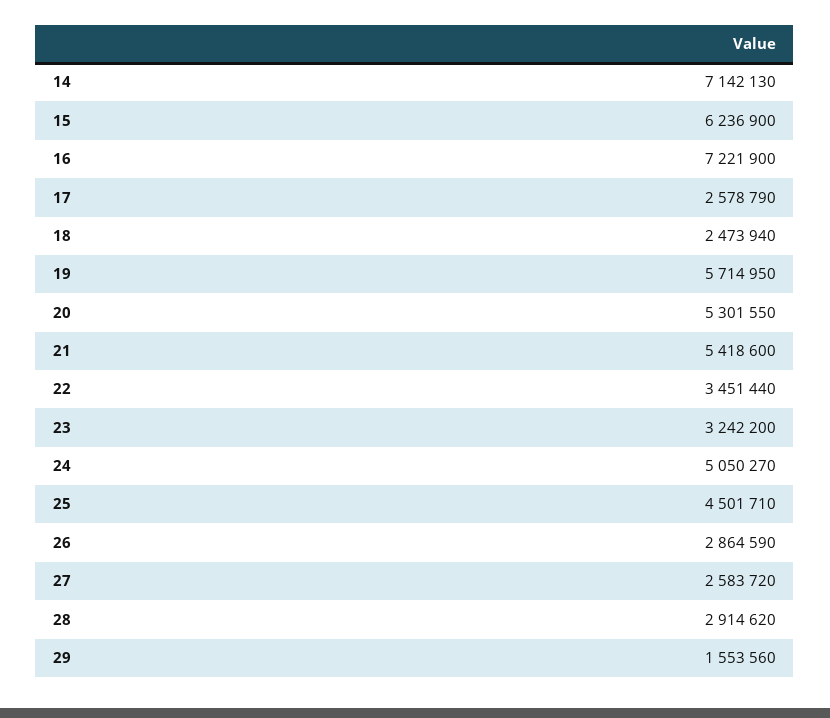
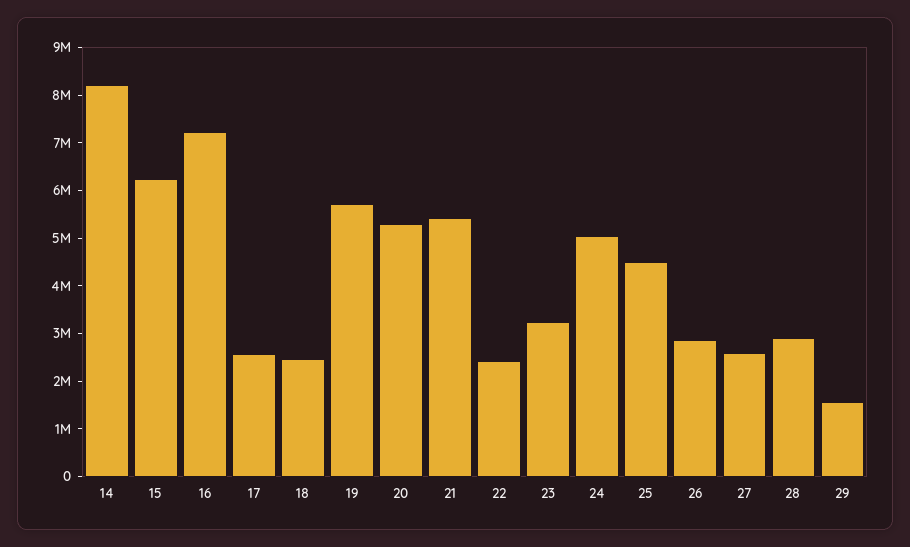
  {
-   "14": 7142130,
+   "14": 8200000,
    "15": 6236900,
    "16": 7221900,
    "17": 2578790,
    "18": 2473940,
    "19": 5714950,
    "20": 5301550,
    "21": 5418600,
-   "22": 3451440,
+   "22": 2400000,
    "23": 3242200,
    "24": 5050270,
    "25": 4501710,
    "26": 2864590,
    "27": 2583720,
    "28": 2914620,
    "29": 1553560
  }

